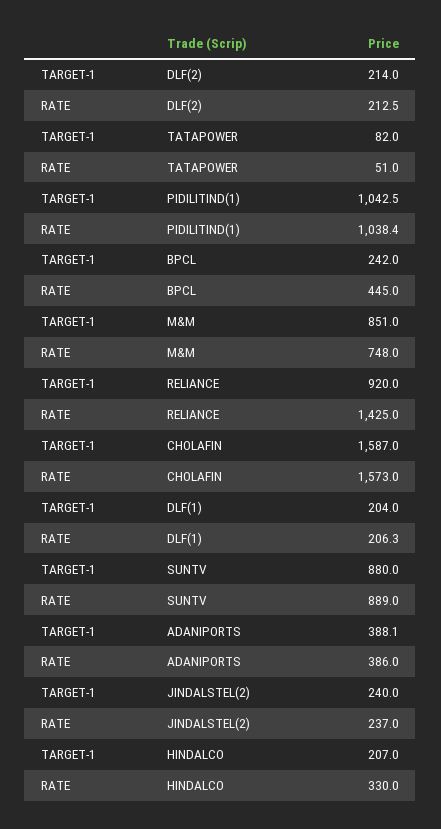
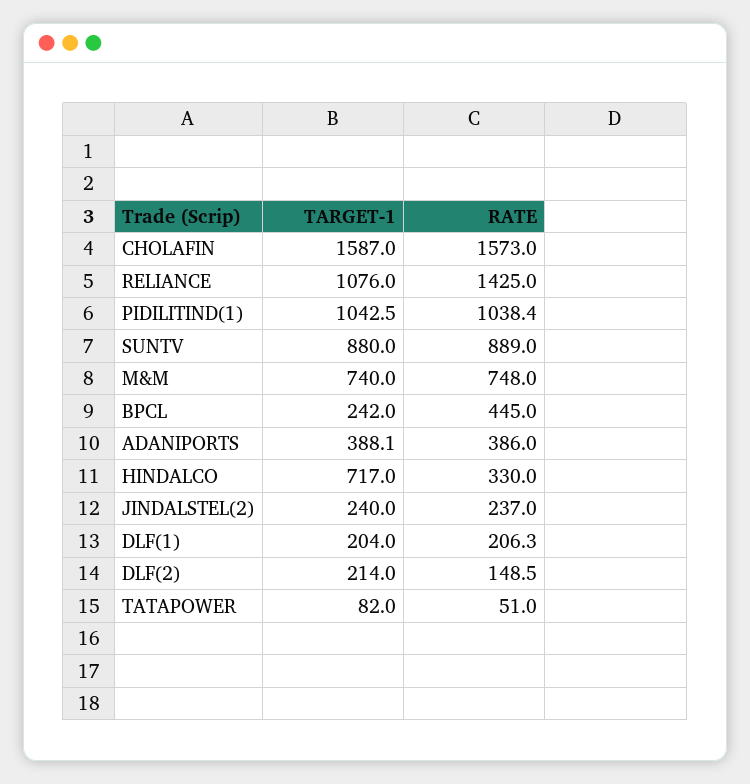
  {
    "TARGET-1": {
      "DLF(2)": 214,
      "TATAPOWER": 82,
      "PIDILITIND(1)": 1042.5,
      "BPCL": 242,
-     "M&M": 851,
+     "M&M": 740,
-     "RELIANCE": 920,
+     "RELIANCE": 1076,
      "CHOLAFIN": 1587,
      "DLF(1)": 204,
      "SUNTV": 880,
      "ADANIPORTS": 388.1,
      "JINDALSTEL(2)": 240,
-     "HINDALCO": 207
+     "HINDALCO": 717
    },
    "RATE": {
-     "DLF(2)": 212.5,
+     "DLF(2)": 148.5,
      "TATAPOWER": 51,
      "PIDILITIND(1)": 1038.4,
      "BPCL": 445,
      "M&M": 748,
      "RELIANCE": 1425,
      "CHOLAFIN": 1573,
      "DLF(1)": 206.3,
      "SUNTV": 889,
      "ADANIPORTS": 386,
      "JINDALSTEL(2)": 237,
      "HINDALCO": 330
    }
  }

